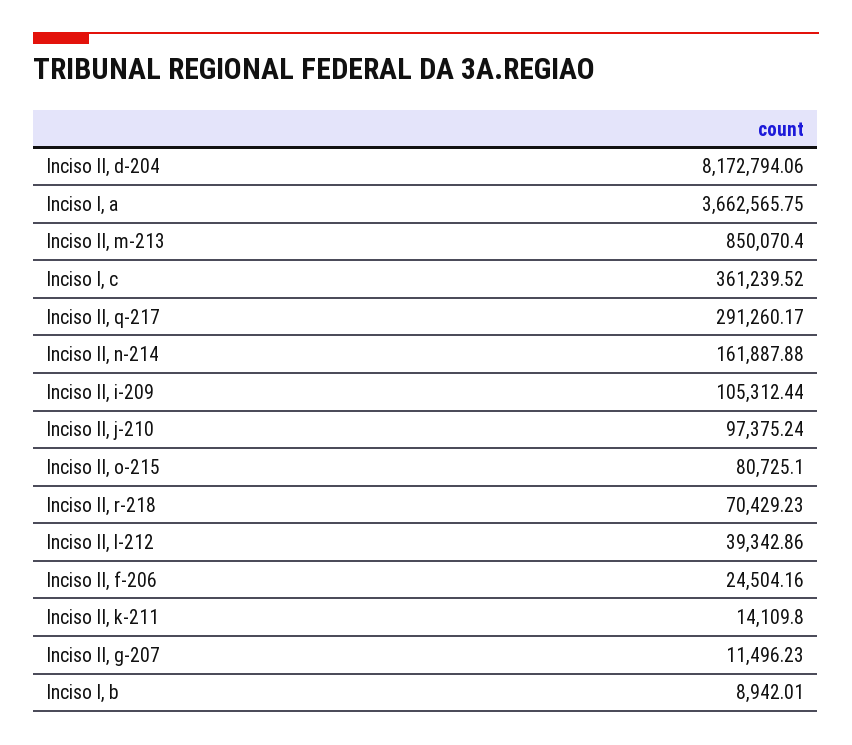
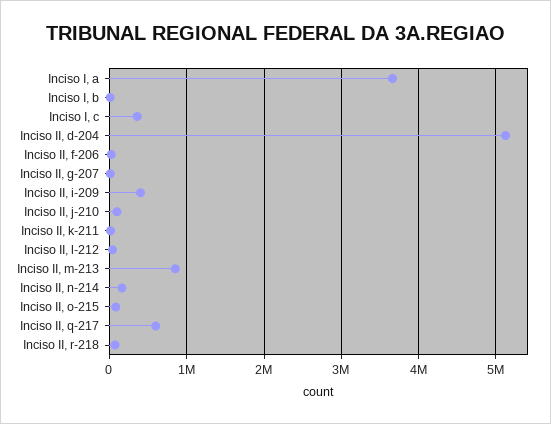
  {
-   "Inciso II, d-204": 8172794.06,
+   "Inciso II, d-204": 5100000,
    "Inciso I, a": 3662565.75,
    "Inciso II, m-213": 850070.4,
    "Inciso I, c": 361239.52,
-   "Inciso II, q-217": 291260.17,
+   "Inciso II, q-217": 600000,
    "Inciso II, n-214": 161887.88,
-   "Inciso II, i-209": 105312.44,
+   "Inciso II, i-209": 400000,
    "Inciso II, j-210": 97375.24,
    "Inciso II, o-215": 80725.1,
    "Inciso II, r-218": 70429.23,
    "Inciso II, l-212": 39342.86,
    "Inciso II, f-206": 24504.16,
    "Inciso II, k-211": 14109.8,
    "Inciso II, g-207": 11496.23,
    "Inciso I, b": 8942.01
  }

